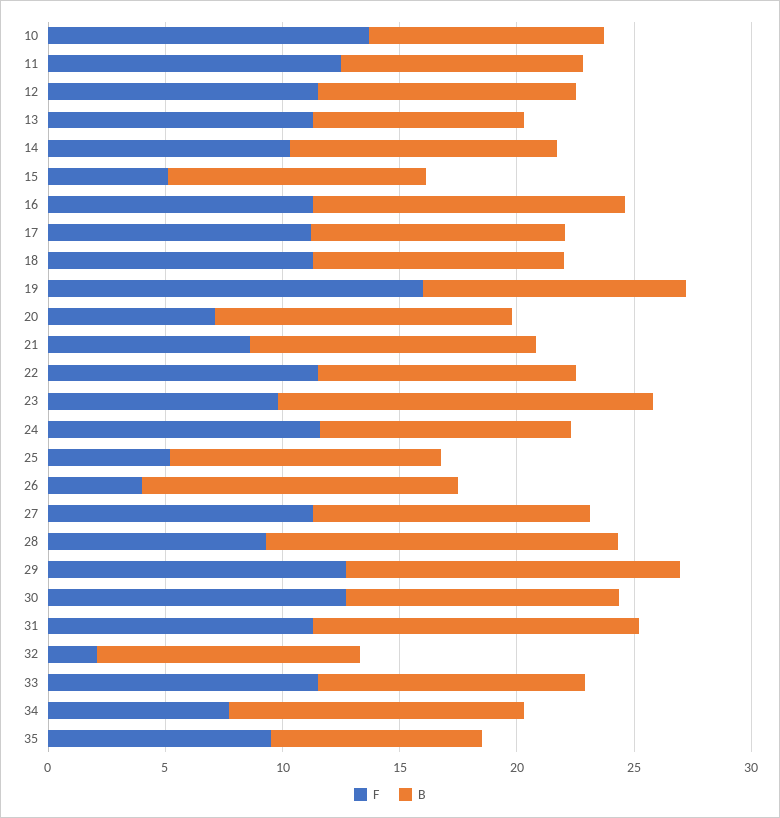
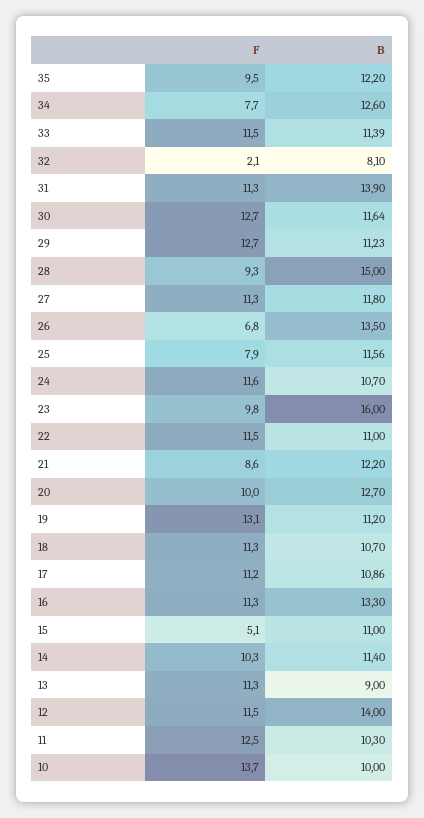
  {
    "F": {
      "10": 13.7,
      "11": 12.5,
      "12": 11.5,
      "13": 11.3,
      "14": 10.3,
      "15": 5.1,
      "16": 11.3,
      "17": 11.2,
      "18": 11.3,
-     "19": 16,
+     "19": 13.1,
-     "20": 7,
+     "20": 10,
      "21": 8.6,
      "22": 11.5,
      "23": 9.8,
      "24": 11.6,
-     "25": 5,
+     "25": 7.9,
-     "26": 4,
+     "26": 6.8,
      "27": 11.3,
      "28": 9.3,
      "29": 12.7,
      "30": 12.7,
      "31": 11.3,
      "32": 2.1,
      "33": 11.5,
      "34": 7.7,
      "35": 9.5
    },
    "B": {
      "10": 10,
      "11": 10.3,
-     "12": 11,
+     "12": 14,
      "13": 9,
      "14": 11.4,
      "15": 11,
      "16": 13.3,
      "17": 10.86,
      "18": 10.7,
      "19": 11.2,
      "20": 12.7,
      "21": 12.2,
      "22": 11,
      "23": 16,
      "24": 10.7,
      "25": 11.56,
      "26": 13.5,
      "27": 11.8,
      "28": 15,
-     "29": 14,
+     "29": 11.23,
      "30": 11.64,
      "31": 13.9,
-     "32": 11,
+     "32": 8.1,
      "33": 11.39,
      "34": 12.6,
-     "35": 9
+     "35": 12.2
    }
  }

